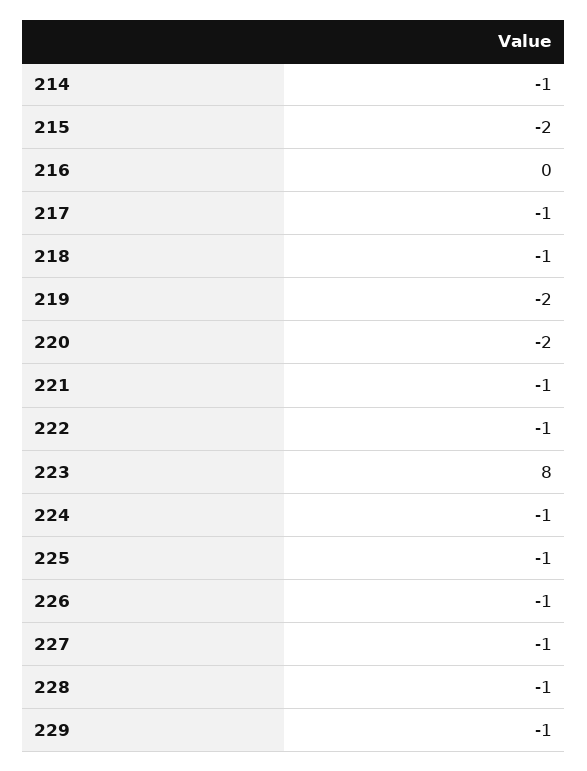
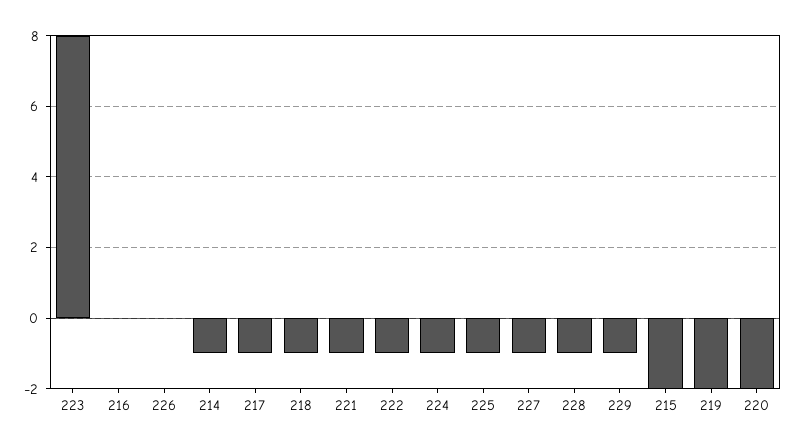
  {
    "214": -1,
    "215": -2,
    "216": 0,
    "217": -1,
    "218": -1,
    "219": -2,
    "220": -2,
    "221": -1,
    "222": -1,
    "223": 8,
    "224": -1,
    "225": -1,
-   "226": -1,
+   "226": 0,
    "227": -1,
    "228": -1,
    "229": -1
  }

